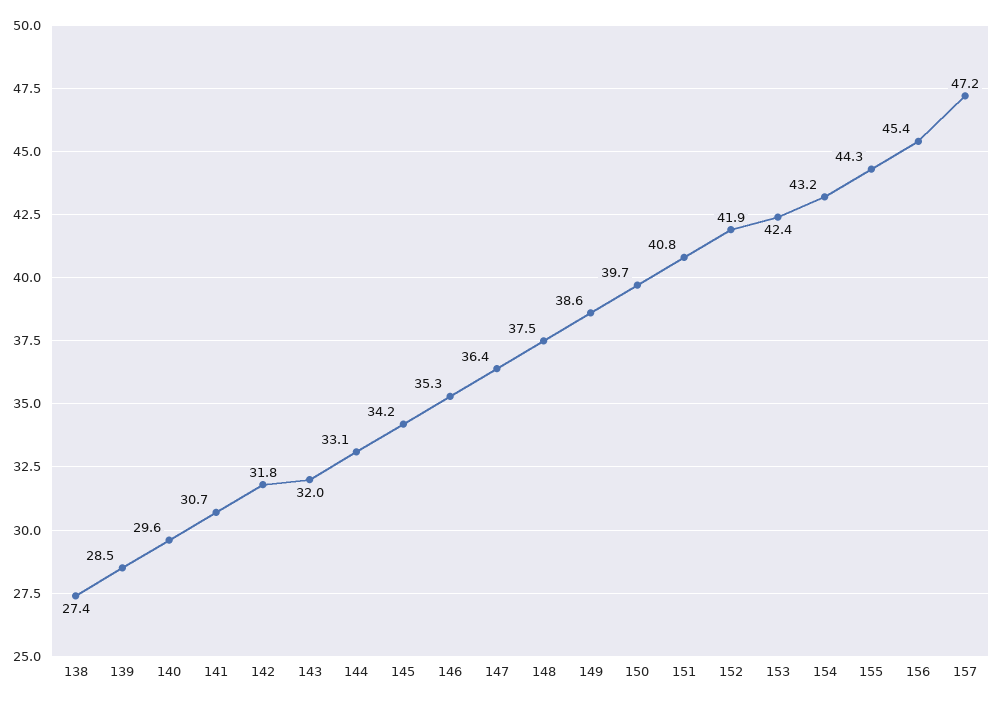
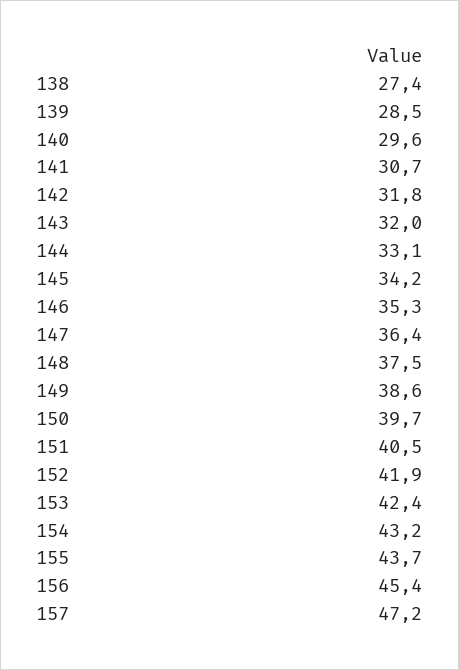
  {
    "138": 27.4,
    "139": 28.5,
    "140": 29.6,
    "141": 30.7,
    "142": 31.8,
    "143": 32,
    "144": 33.1,
    "145": 34.2,
    "146": 35.3,
    "147": 36.4,
    "148": 37.5,
    "149": 38.6,
    "150": 39.7,
-   "151": 40.8,
+   "151": 40.5,
    "152": 41.9,
    "153": 42.4,
    "154": 43.2,
-   "155": 44.3,
+   "155": 43.7,
    "156": 45.4,
    "157": 47.2
  }

